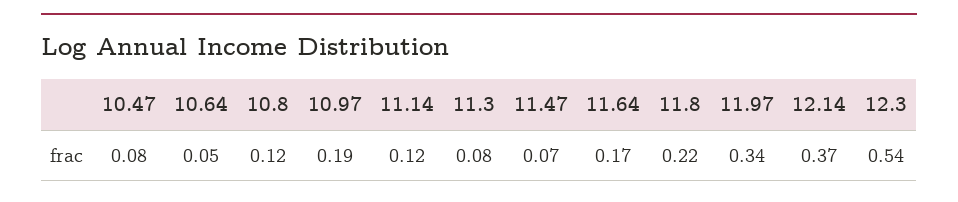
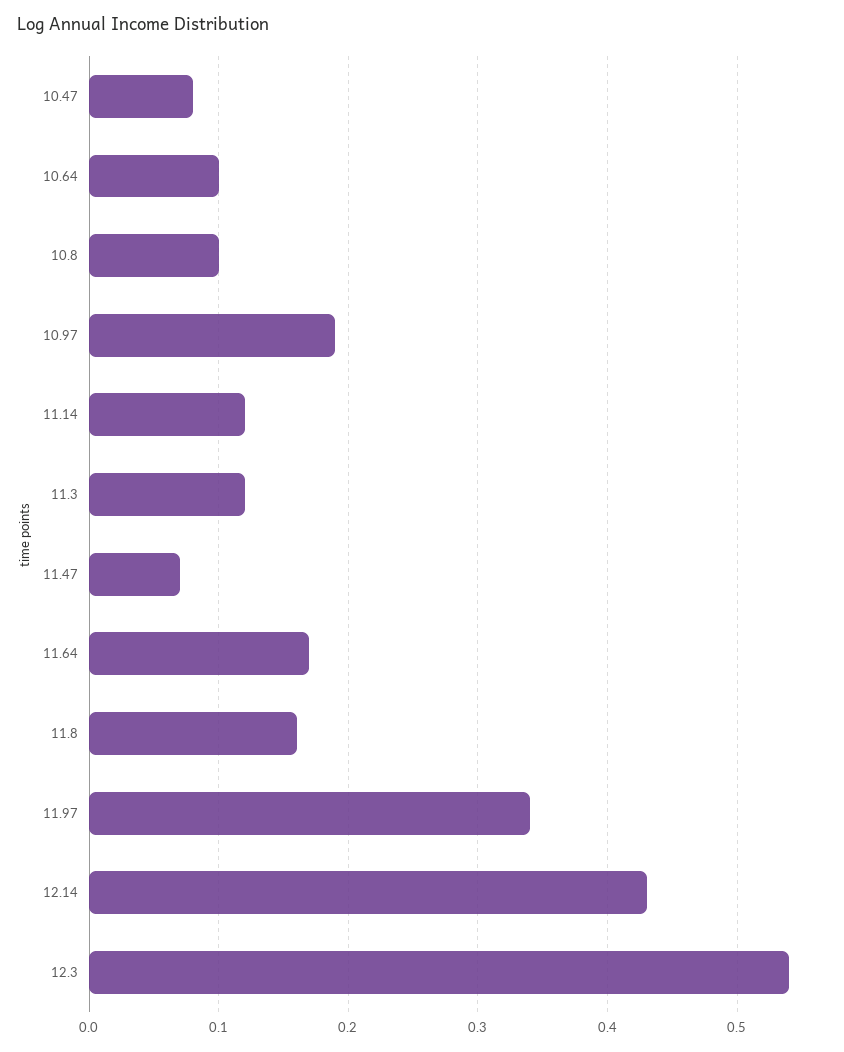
  {
    "10.47": 0.08,
-   "10.64": 0.05,
+   "10.64": 0.1,
-   "10.8": 0.12,
+   "10.8": 0.1,
    "10.97": 0.19,
    "11.14": 0.12,
-   "11.3": 0.08,
+   "11.3": 0.12,
    "11.47": 0.07,
    "11.64": 0.17,
-   "11.8": 0.22,
+   "11.8": 0.16,
    "11.97": 0.34,
-   "12.14": 0.37,
+   "12.14": 0.43,
    "12.3": 0.54
  }

